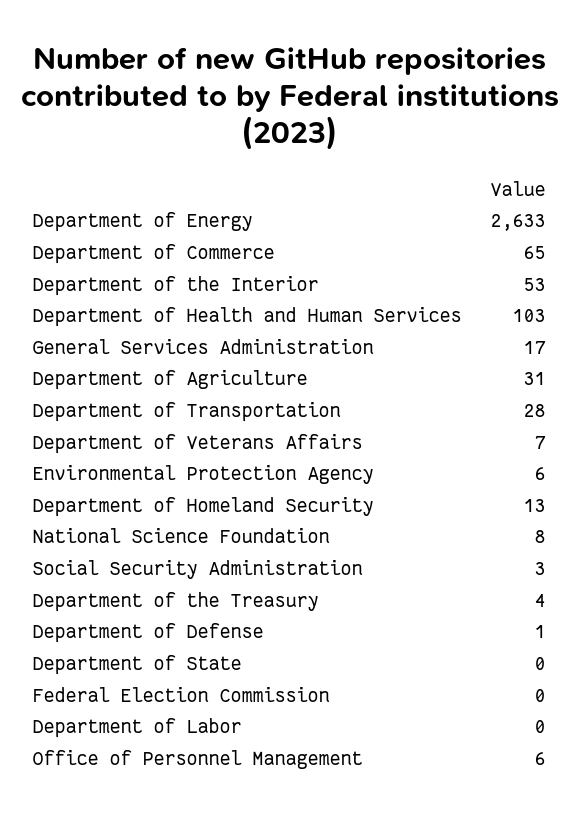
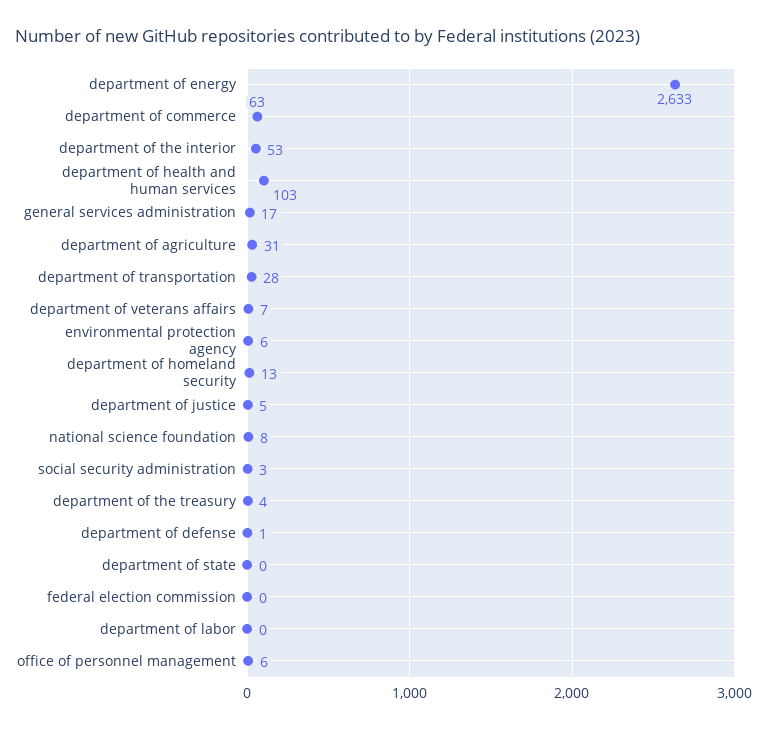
  {
    "Department of Energy": 2633,
-   "Department of Commerce": 65,
+   "Department of Commerce": 63,
    "Department of the Interior": 53,
    "Department of Health and Human Services": 103,
    "General Services Administration": 17,
    "Department of Agriculture": 31,
    "Department of Transportation": 28,
    "Department of Veterans Affairs": 7,
    "Environmental Protection Agency": 6,
    "Department of Homeland Security": 13,
    "National Science Foundation": 8,
    "Social Security Administration": 3,
    "Department of the Treasury": 4,
    "Department of Defense": 1,
    "Department of State": 0,
    "Federal Election Commission": 0,
    "Department of Labor": 0,
-   "Office of Personnel Management": 6
+   "Office of Personnel Management": 6,
+   "department of justice": 5
  }

